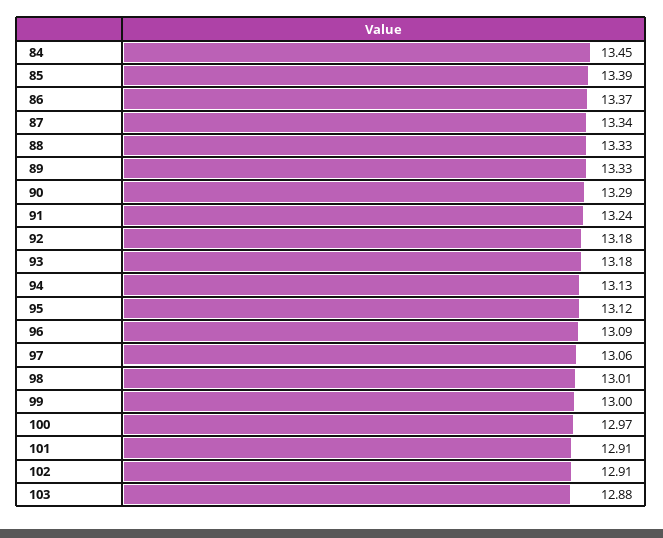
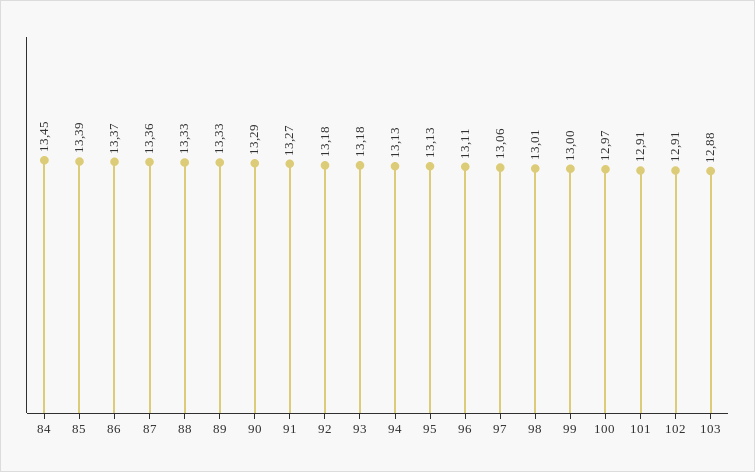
  {
    "84": 13.45,
    "85": 13.39,
    "86": 13.37,
-   "87": 13.34,
+   "87": 13.36,
    "88": 13.33,
    "89": 13.33,
    "90": 13.29,
-   "91": 13.24,
+   "91": 13.27,
    "92": 13.18,
    "93": 13.18,
    "94": 13.13,
-   "95": 13.12,
+   "95": 13.13,
-   "96": 13.09,
+   "96": 13.11,
    "97": 13.06,
    "98": 13.01,
    "99": 13,
    "100": 12.97,
    "101": 12.91,
    "102": 12.91,
    "103": 12.88
  }

